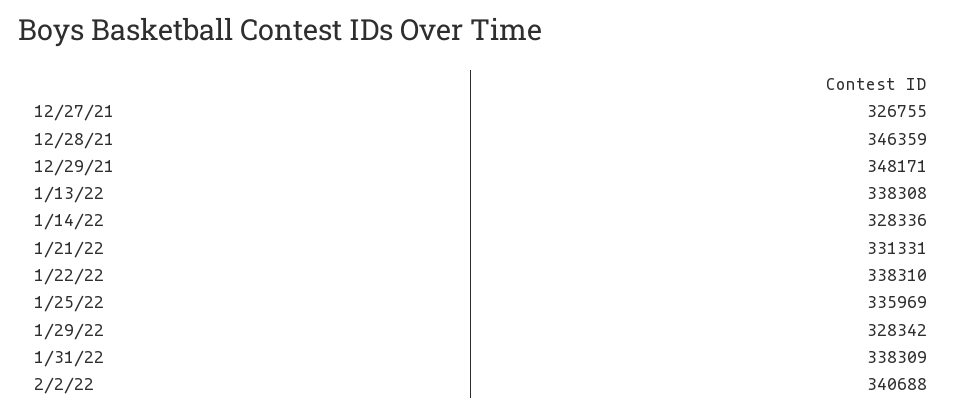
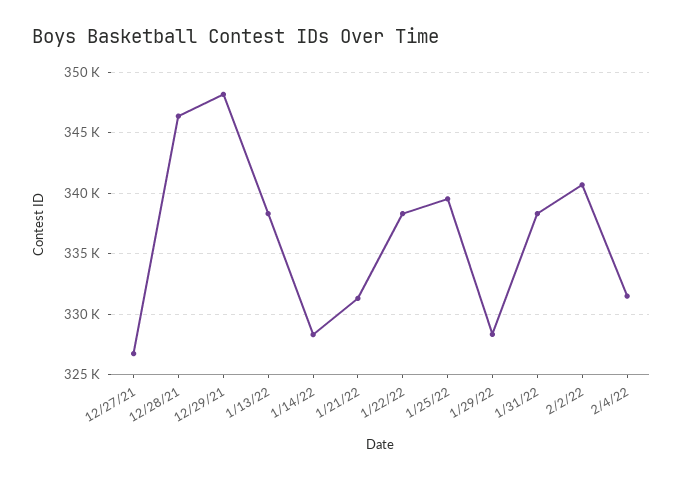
  {
    "12/27/21": 326755,
    "12/28/21": 346359,
    "12/29/21": 348171,
    "1/13/22": 338308,
    "1/14/22": 328336,
    "1/21/22": 331331,
    "1/22/22": 338310,
-   "1/25/22": 335969,
+   "1/25/22": 339500,
    "1/29/22": 328342,
    "1/31/22": 338309,
-   "2/2/22": 340688
+   "2/2/22": 340688,
+   "2/4/22": 331500
  }

